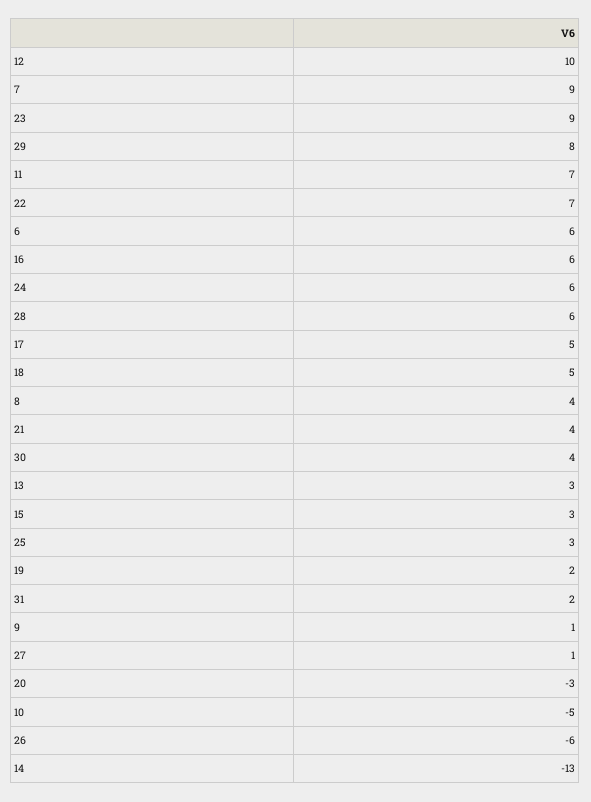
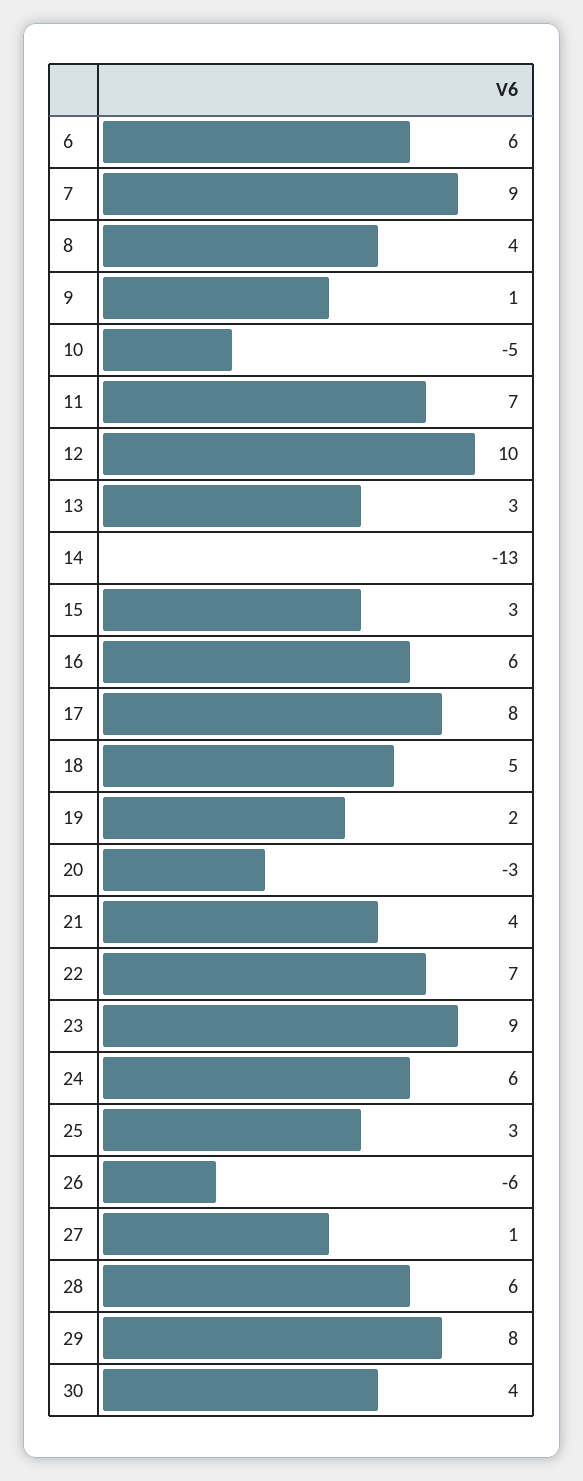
  {
    "12": 10,
    "7": 9,
    "23": 9,
    "29": 8,
    "11": 7,
    "22": 7,
    "6": 6,
    "16": 6,
    "24": 6,
    "28": 6,
-   "17": 5,
+   "17": 8,
    "18": 5,
    "8": 4,
    "21": 4,
    "30": 4,
    "13": 3,
    "15": 3,
    "25": 3,
    "19": 2,
-   "31": 2,
    "9": 1,
    "27": 1,
    "20": -3,
    "10": -5,
    "26": -6,
    "14": -13
  }

